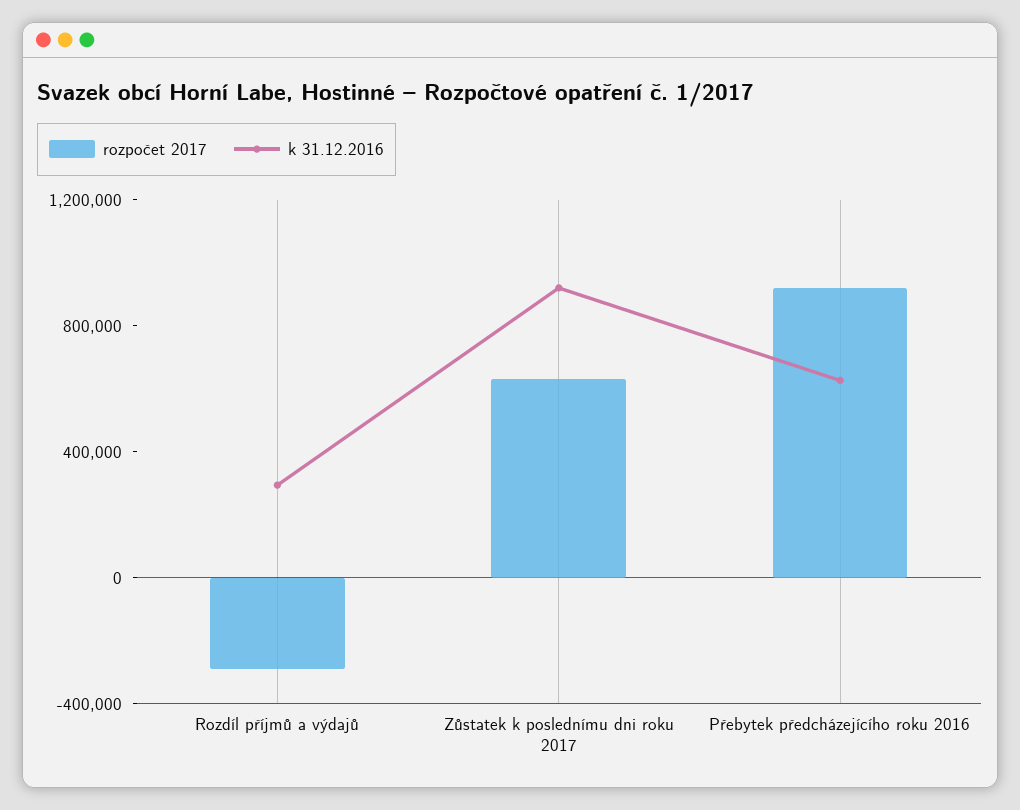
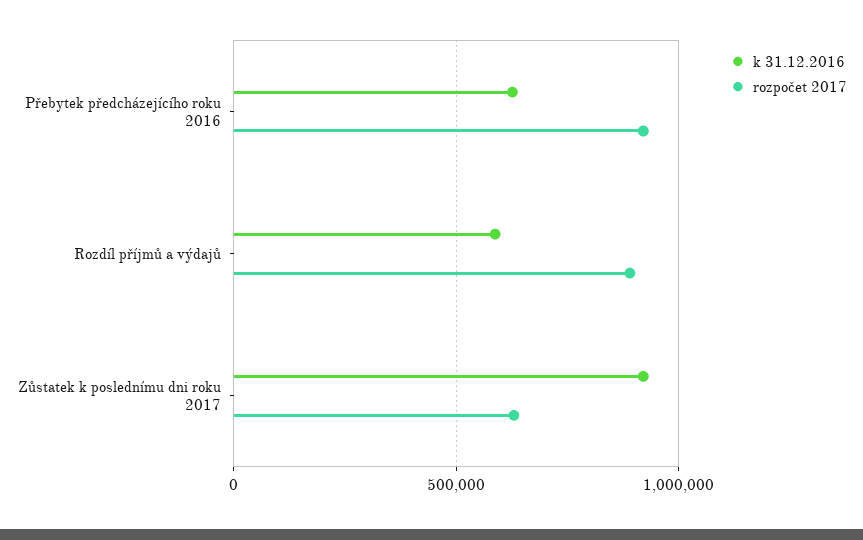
  {
    "rozpočet 2017": {
-     "Rozdíl příjmů a výdajů": -300000,
+     "Rozdíl příjmů a výdajů": 900000,
      "Zůstatek k poslednímu dni roku 2017": 650000,
      "Přebytek předcházejícího roku 2016": 900000
    },
    "k 31.12.2016": {
-     "Rozdíl příjmů a výdajů": 300000,
+     "Rozdíl příjmů a výdajů": 600000,
      "Zůstatek k poslednímu dni roku 2017": 900000,
      "Přebytek předcházejícího roku 2016": 650000
    }
  }

